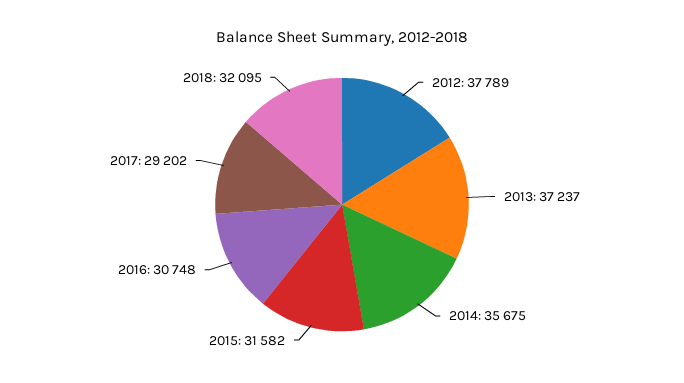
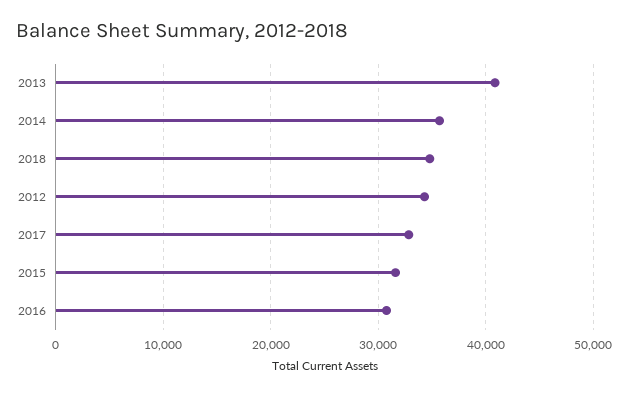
  {
-   "2012": 37789,
+   "2012": 34000,
-   "2013": 37237,
+   "2013": 41000,
    "2014": 35675,
    "2015": 31582,
    "2016": 30748,
-   "2017": 29202,
+   "2017": 33000,
-   "2018": 32095
+   "2018": 35000
  }

